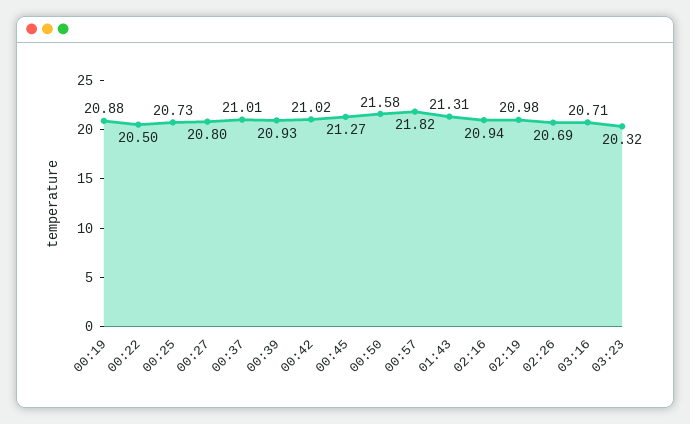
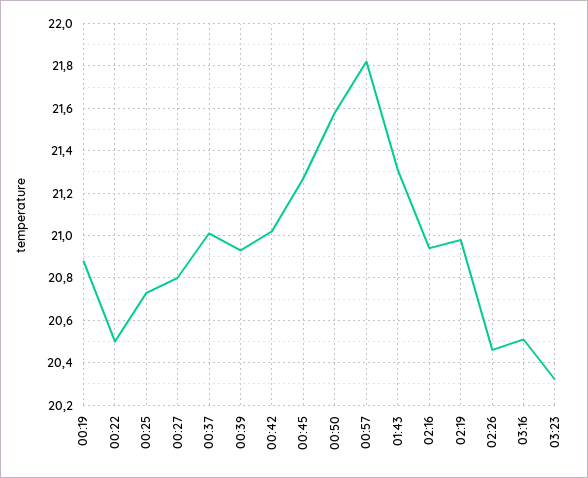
  {
    "00:19": 20.88,
    "00:22": 20.5,
    "00:25": 20.73,
    "00:27": 20.8,
    "00:37": 21.01,
    "00:39": 20.93,
    "00:42": 21.02,
    "00:45": 21.27,
    "00:50": 21.58,
    "00:57": 21.82,
    "01:43": 21.31,
    "02:16": 20.94,
    "02:19": 20.98,
-   "02:26": 20.69,
+   "02:26": 20.45,
-   "03:16": 20.71,
+   "03:16": 20.5,
    "03:23": 20.32
  }

